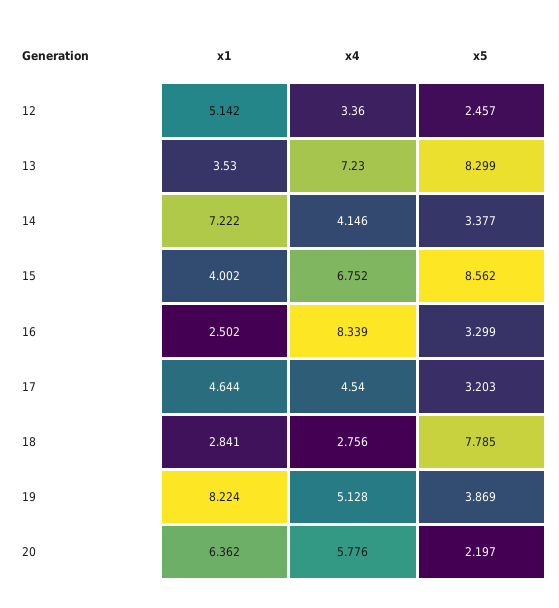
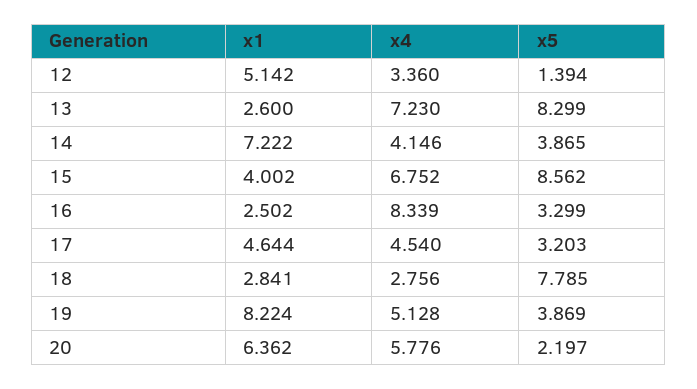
  {
    "x1": {
      "12": 5.142,
-     "13": 3.53,
+     "13": 2.6,
      "14": 7.222,
      "15": 4.002,
      "16": 2.502,
      "17": 4.644,
      "18": 2.841,
      "19": 8.224,
      "20": 6.362
    },
    "x4": {
      "12": 3.36,
      "13": 7.23,
      "14": 4.146,
      "15": 6.752,
      "16": 8.339,
      "17": 4.54,
      "18": 2.756,
      "19": 5.128,
      "20": 5.776
    },
    "x5": {
-     "12": 2.457,
+     "12": 1.394,
      "13": 8.299,
-     "14": 3.377,
+     "14": 3.865,
      "15": 8.562,
      "16": 3.299,
      "17": 3.203,
      "18": 7.785,
      "19": 3.869,
      "20": 2.197
    }
  }

